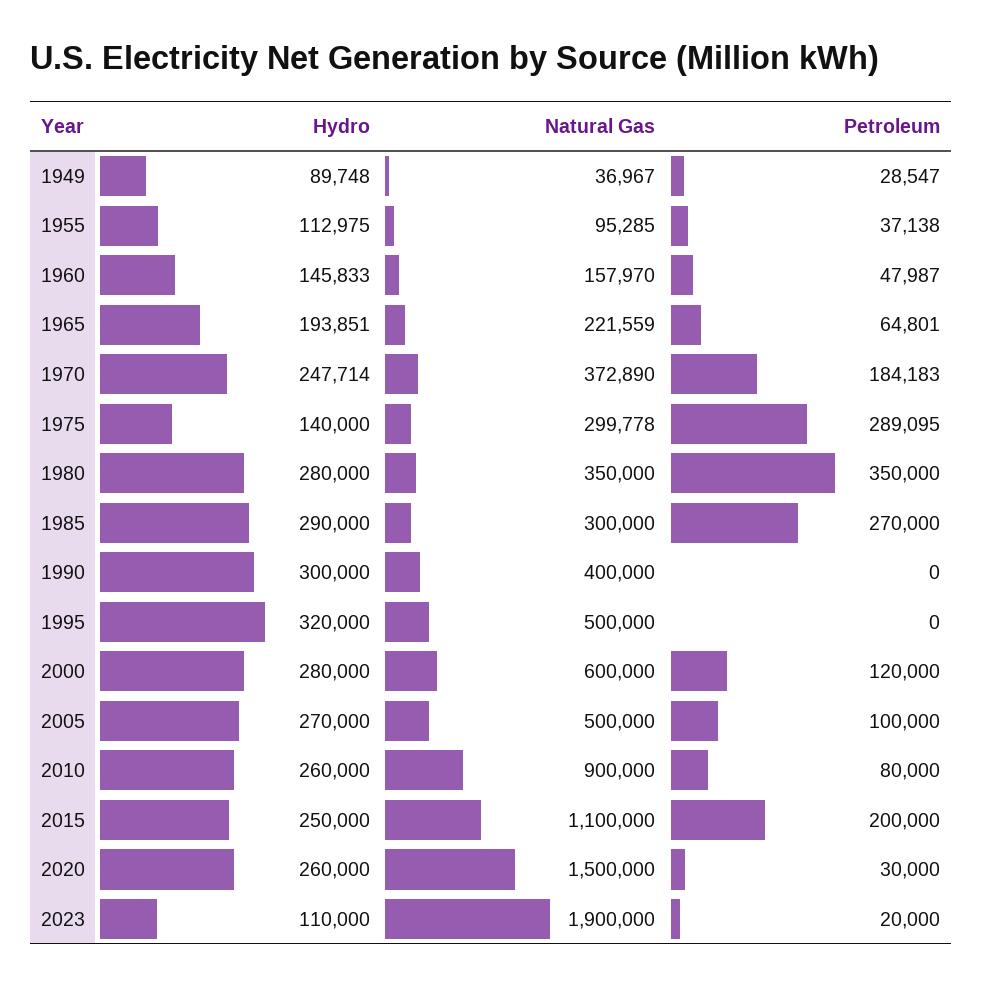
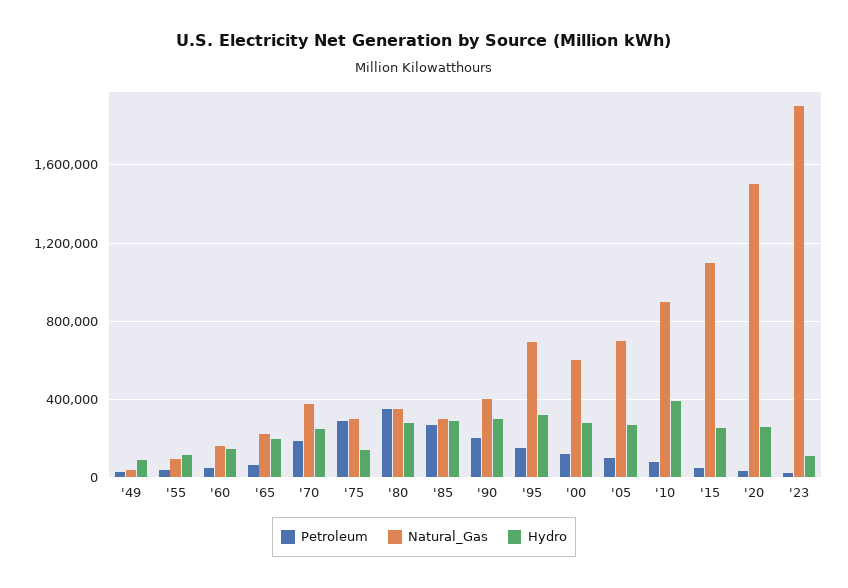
  {
    "Hydro": {
      "1949": 89748,
      "1955": 112975,
      "1960": 145833,
      "1965": 193851,
      "1970": 247714,
      "1975": 140000,
      "1980": 280000,
      "1985": 290000,
      "1990": 300000,
      "1995": 320000,
      "2000": 280000,
      "2005": 270000,
-     "2010": 260000,
+     "2010": 400000,
      "2015": 250000,
      "2020": 260000,
      "2023": 110000
    },
    "Natural Gas": {
      "1949": 36967,
      "1955": 95285,
      "1960": 157970,
      "1965": 221559,
      "1970": 372890,
      "1975": 299778,
      "1980": 350000,
      "1985": 300000,
      "1990": 400000,
-     "1995": 500000,
+     "1995": 700000,
      "2000": 600000,
-     "2005": 500000,
+     "2005": 700000,
      "2010": 900000,
      "2015": 1100000,
      "2020": 1500000,
      "2023": 1900000
    },
    "Petroleum": {
      "1949": 28547,
      "1955": 37138,
      "1960": 47987,
      "1965": 64801,
      "1970": 184183,
      "1975": 289095,
      "1980": 350000,
      "1985": 270000,
-     "1990": 0,
+     "1990": 200000,
-     "1995": 0,
+     "1995": 150000,
      "2000": 120000,
      "2005": 100000,
      "2010": 80000,
-     "2015": 200000,
+     "2015": 50000,
      "2020": 30000,
      "2023": 20000
    }
  }

